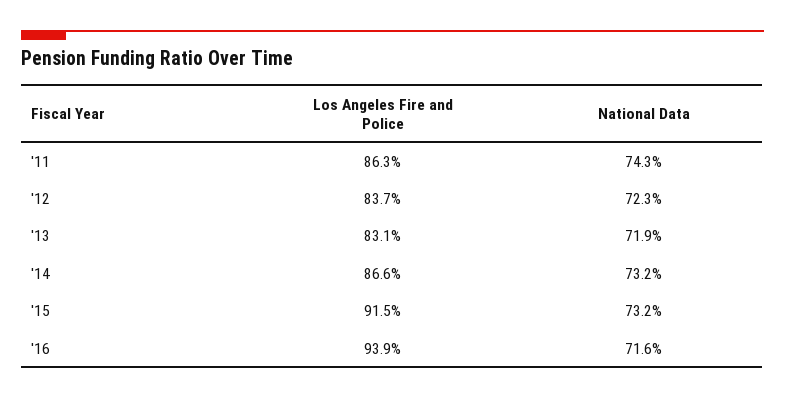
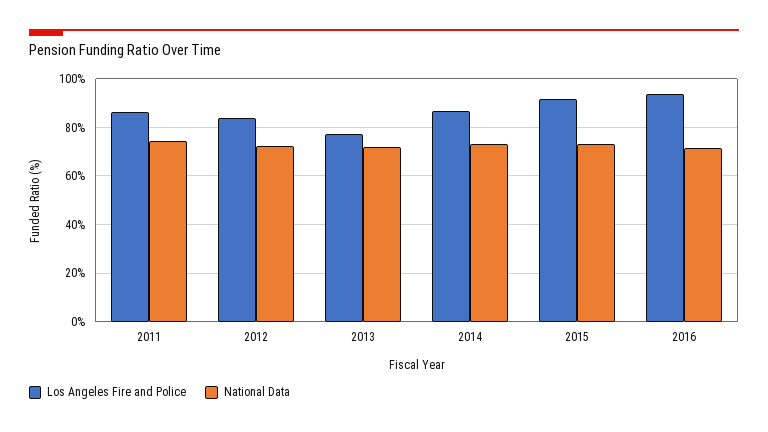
  {
    "Los Angeles Fire and Police": {
      "'11": 86.3,
      "'12": 83.7,
-     "'13": 83.1,
+     "'13": 77.5,
      "'14": 86.6,
      "'15": 91.5,
      "'16": 93.9
    },
    "National Data": {
      "'11": 74.3,
      "'12": 72.3,
      "'13": 71.9,
      "'14": 73.2,
      "'15": 73.2,
      "'16": 71.6
    }
  }

